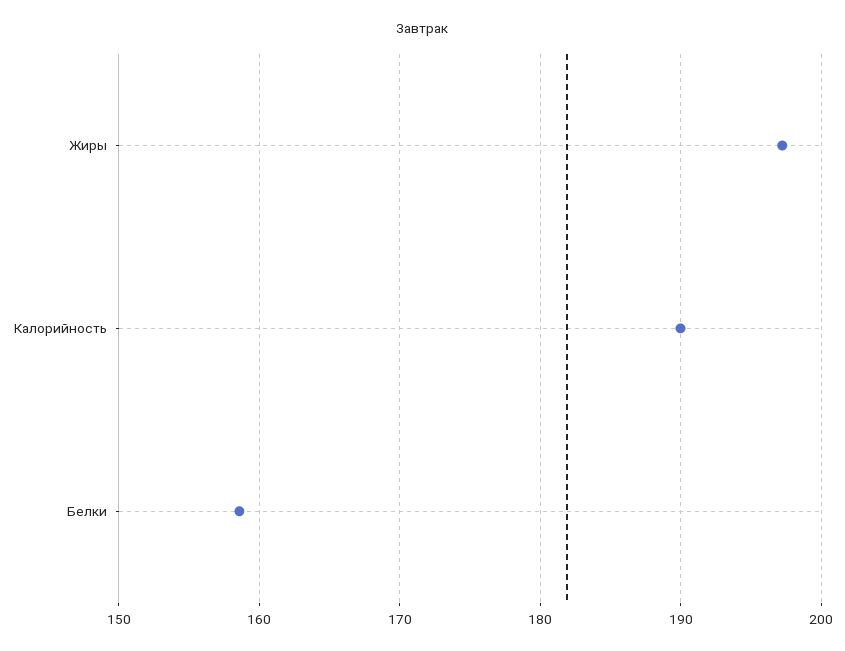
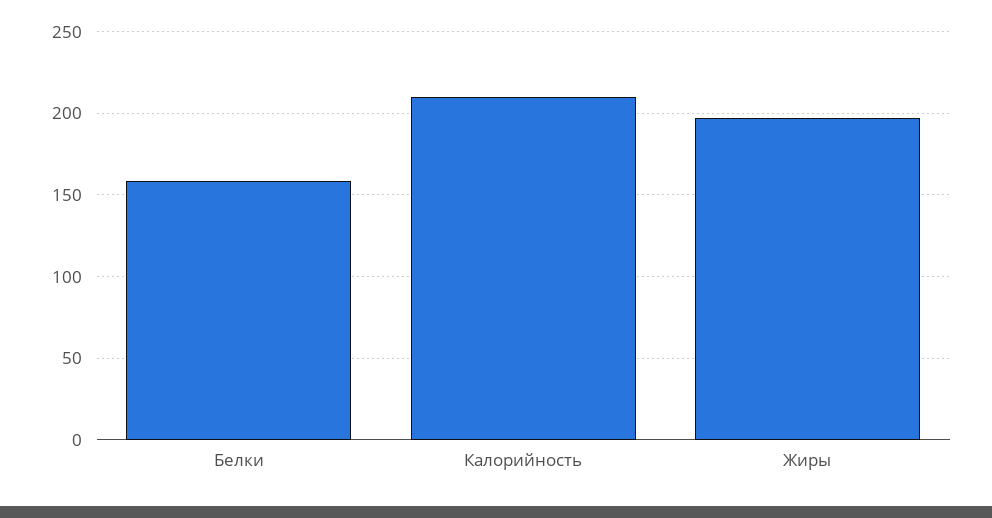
  {
    "Жиры": 197,
-   "Калорийность": 190,
+   "Калорийность": 210,
    "Белки": 159
  }

